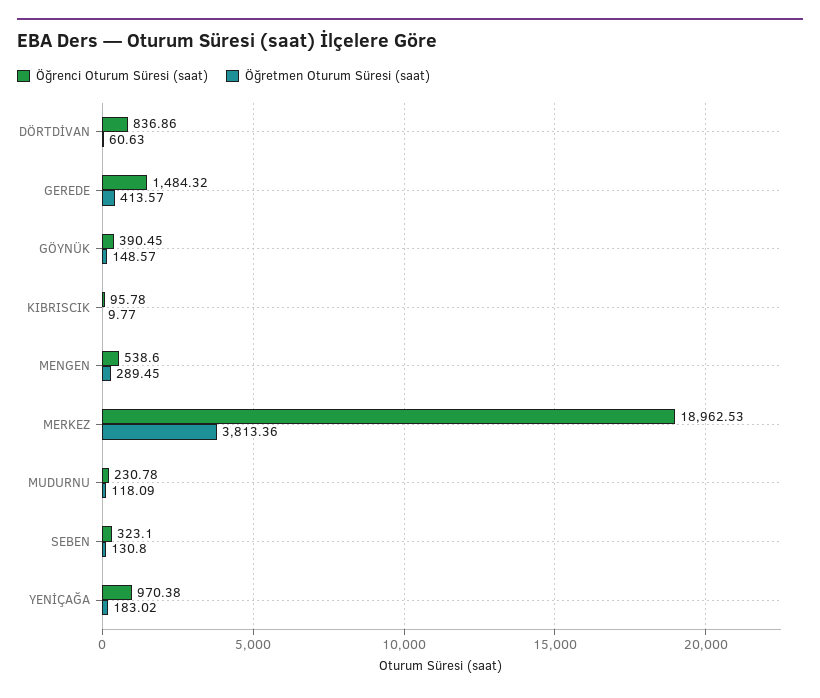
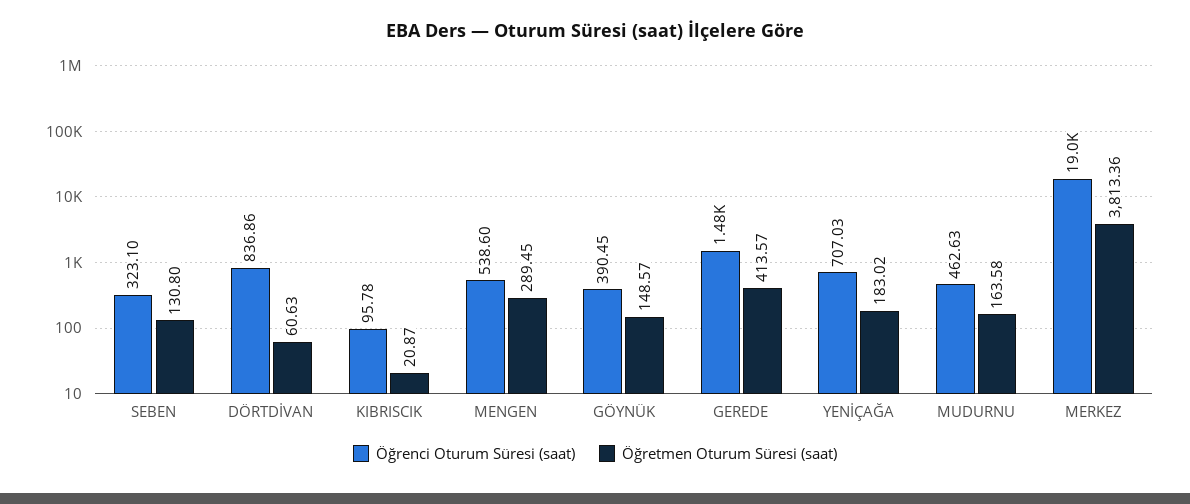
  {
    "Öğrenci Oturum Süresi (saat)": {
      "DÖRTDİVAN": 836.86,
      "GEREDE": 1484.32,
      "GÖYNÜK": 390.45,
      "KIBRISCIK": 95.78,
      "MENGEN": 538.6,
      "MERKEZ": 18962.53,
-     "MUDURNU": 230.78,
+     "MUDURNU": 462.63,
      "SEBEN": 323.1,
-     "YENİÇAĞA": 970.38
+     "YENİÇAĞA": 707.03
    },
    "Öğretmen Oturum Süresi (saat)": {
      "DÖRTDİVAN": 60.63,
      "GEREDE": 413.57,
      "GÖYNÜK": 148.57,
-     "KIBRISCIK": 9.77,
+     "KIBRISCIK": 20.87,
      "MENGEN": 289.45,
      "MERKEZ": 3813.36,
-     "MUDURNU": 118.09,
+     "MUDURNU": 163.58,
      "SEBEN": 130.8,
      "YENİÇAĞA": 183.02
    }
  }

